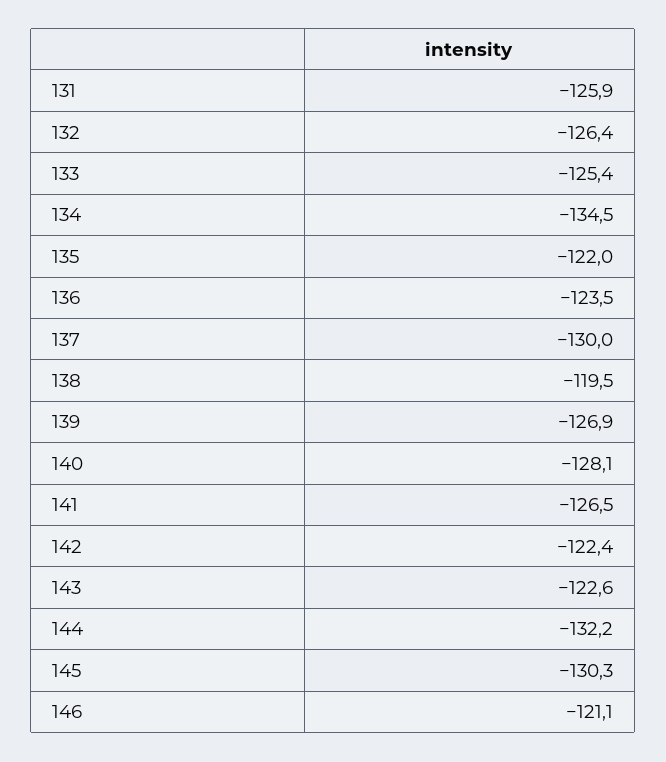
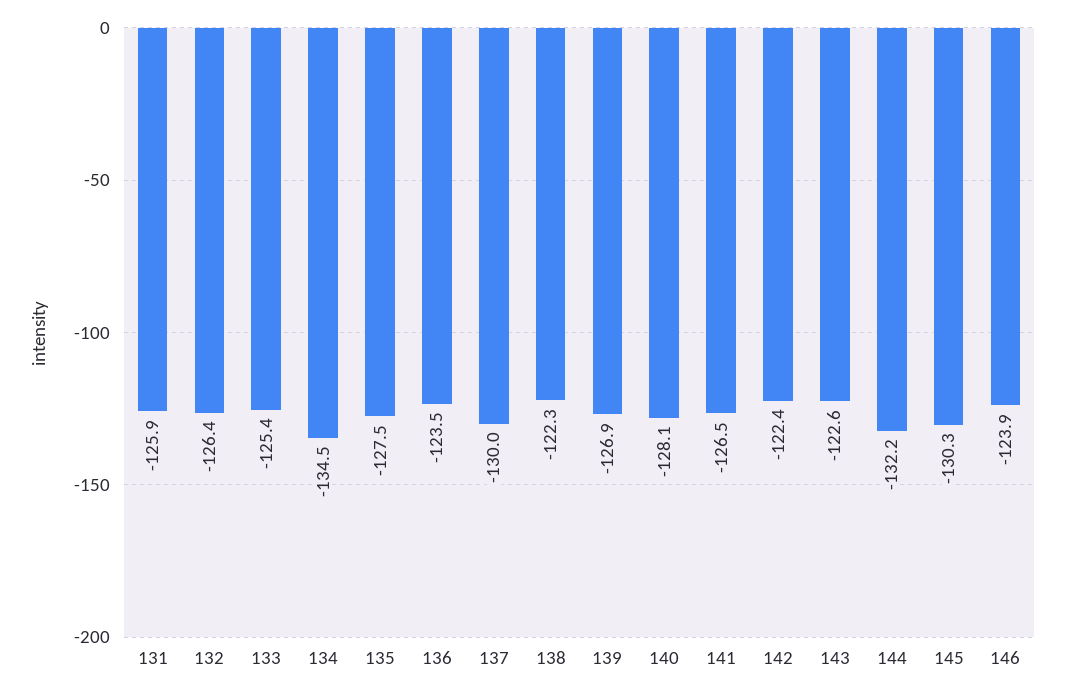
  {
    "131": -125.9,
    "132": -126.4,
    "133": -125.4,
    "134": -134.5,
-   "135": -122,
+   "135": -127.5,
    "136": -123.5,
    "137": -130,
-   "138": -119.5,
+   "138": -122.3,
    "139": -126.9,
    "140": -128.1,
    "141": -126.5,
    "142": -122.4,
    "143": -122.6,
    "144": -132.2,
    "145": -130.3,
-   "146": -121.1
+   "146": -123.9
  }

